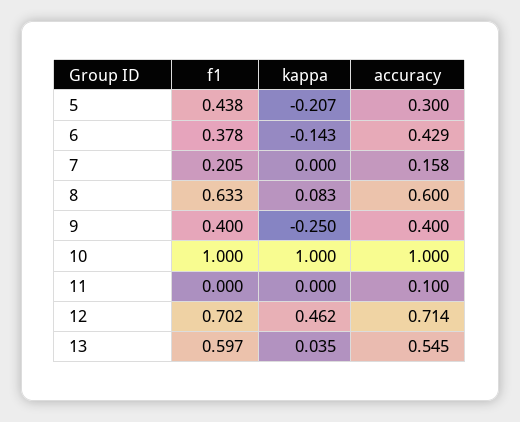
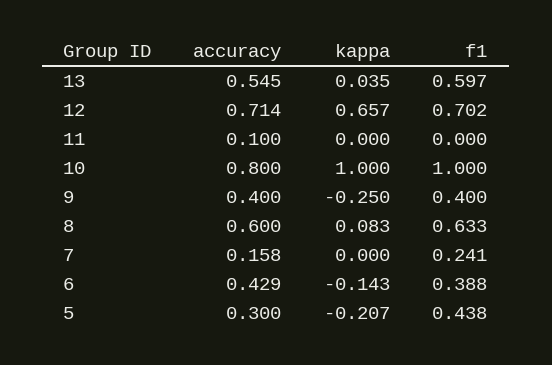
  {
    "f1": {
      "5": 0.438,
-     "6": 0.378,
+     "6": 0.388,
-     "7": 0.205,
+     "7": 0.241,
      "8": 0.633,
      "9": 0.4,
      "10": 1,
      "11": 0,
      "12": 0.702,
      "13": 0.597
    },
    "kappa": {
      "5": -0.207,
      "6": -0.143,
      "7": 0,
      "8": 0.083,
      "9": -0.25,
      "10": 1,
      "11": 0,
-     "12": 0.462,
+     "12": 0.657,
      "13": 0.035
    },
    "accuracy": {
      "5": 0.3,
      "6": 0.429,
      "7": 0.158,
      "8": 0.6,
      "9": 0.4,
-     "10": 1,
+     "10": 0.8,
      "11": 0.1,
      "12": 0.714,
      "13": 0.545
    }
  }

